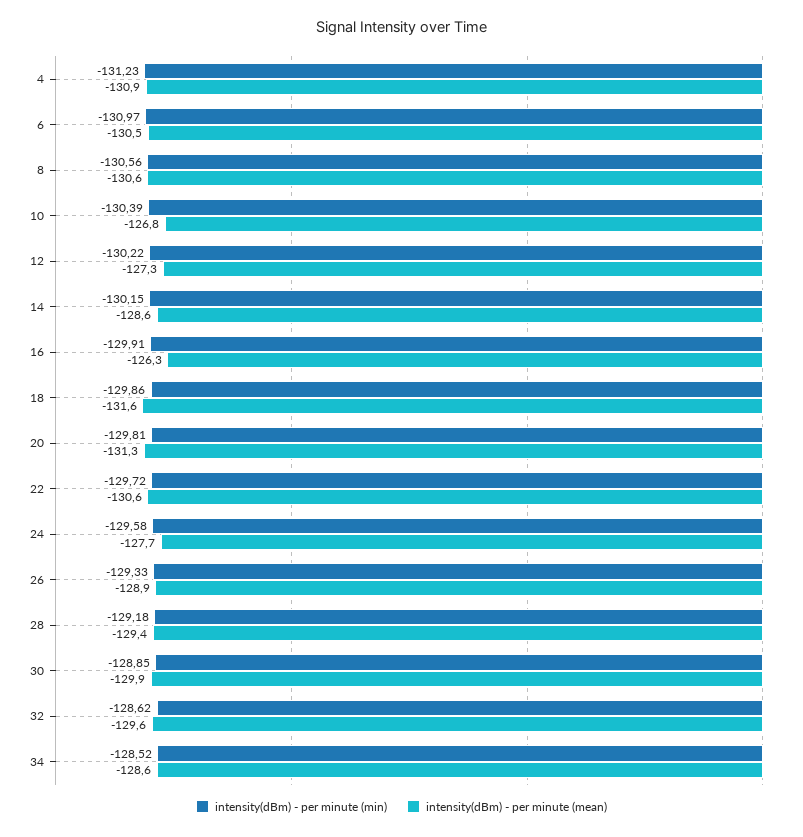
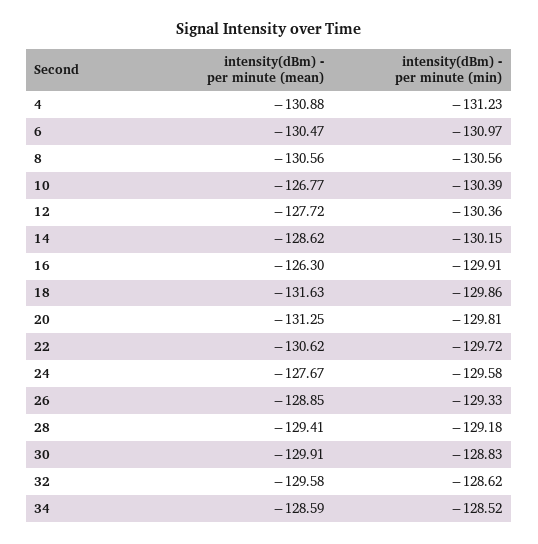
  {
    "intensity(dBm) - per minute (min)": {
      "4": -131.23,
      "6": -130.97,
      "8": -130.56,
      "10": -130.39,
-     "12": -130.22,
+     "12": -130.36,
      "14": -130.15,
      "16": -129.91,
      "18": -129.86,
      "20": -129.81,
      "22": -129.72,
      "24": -129.58,
      "26": -129.33,
      "28": -129.18,
-     "30": -128.85,
+     "30": -128.83,
      "32": -128.62,
      "34": -128.52
    },
    "intensity(dBm) - per minute (mean)": {
      "4": -130.88,
      "6": -130.47,
      "8": -130.56,
      "10": -126.77,
-     "12": -127.3,
+     "12": -127.72,
      "14": -128.62,
      "16": -126.3,
      "18": -131.63,
      "20": -131.25,
      "22": -130.62,
      "24": -127.67,
      "26": -128.85,
      "28": -129.41,
      "30": -129.91,
      "32": -129.58,
      "34": -128.59
    }
  }

